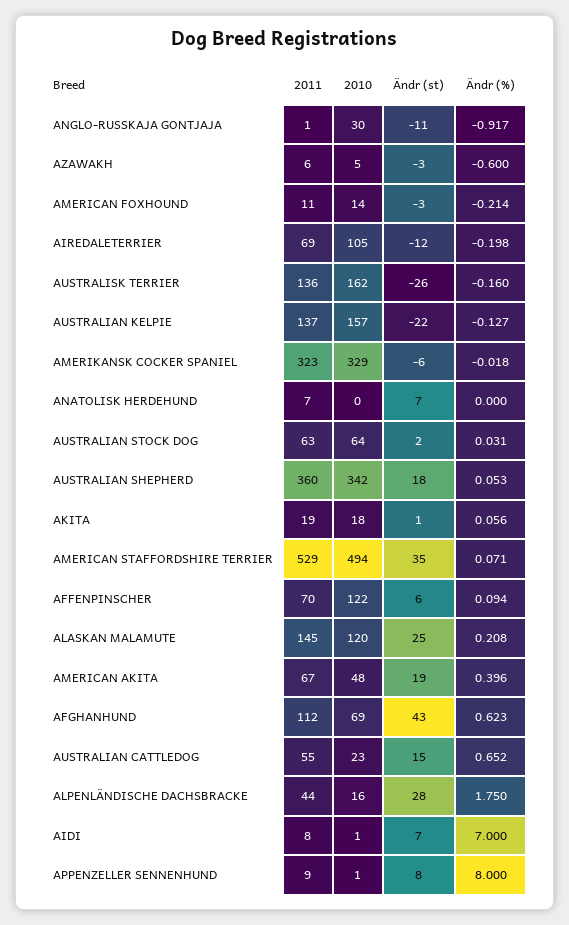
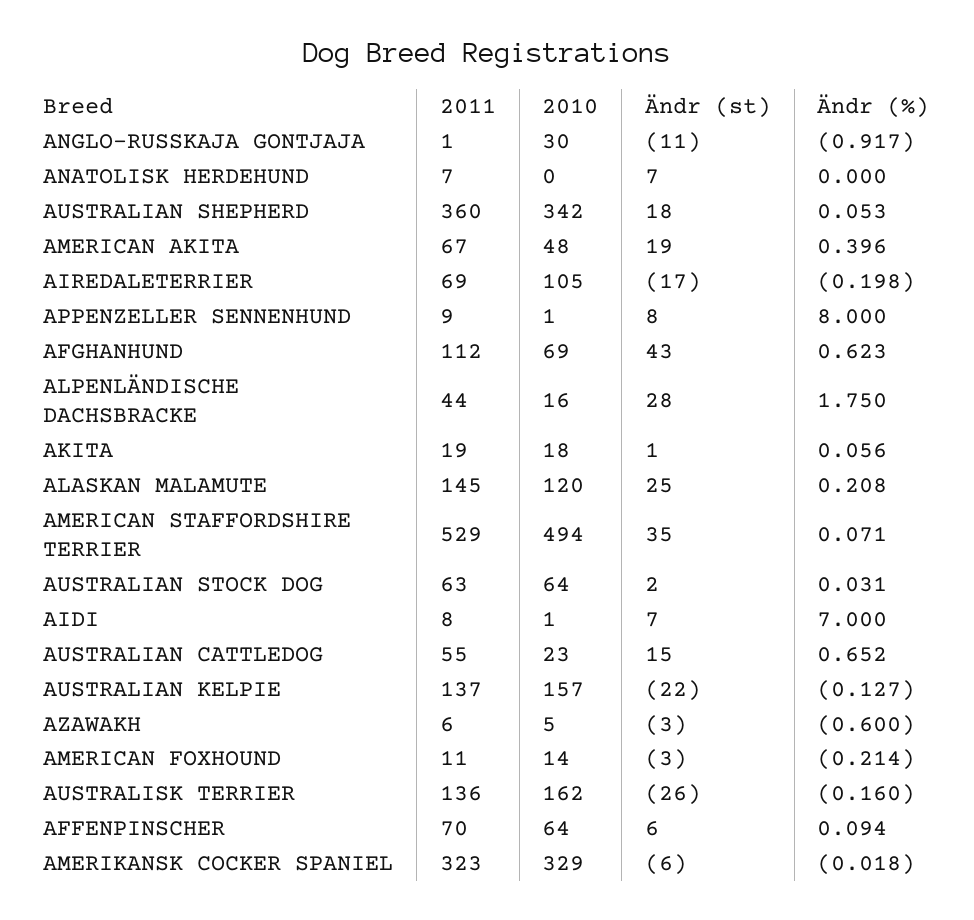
  {
    "2011": {
      "ANGLO-RUSSKAJA GONTJAJA": 1,
      "AZAWAKH": 6,
      "AMERICAN FOXHOUND": 11,
      "AIREDALETERRIER": 69,
      "AUSTRALISK TERRIER": 136,
      "AUSTRALIAN KELPIE": 137,
      "AMERIKANSK COCKER SPANIEL": 323,
      "ANATOLISK HERDEHUND": 7,
      "AUSTRALIAN STOCK DOG": 63,
      "AUSTRALIAN SHEPHERD": 360,
      "AKITA": 19,
      "AMERICAN STAFFORDSHIRE TERRIER": 529,
      "AFFENPINSCHER": 70,
      "ALASKAN MALAMUTE": 145,
      "AMERICAN AKITA": 67,
      "AFGHANHUND": 112,
      "AUSTRALIAN CATTLEDOG": 55,
      "ALPENLÄNDISCHE DACHSBRACKE": 44,
      "AIDI": 8,
      "APPENZELLER SENNENHUND": 9
    },
    "2010": {
      "ANGLO-RUSSKAJA GONTJAJA": 30,
      "AZAWAKH": 5,
      "AMERICAN FOXHOUND": 14,
      "AIREDALETERRIER": 105,
      "AUSTRALISK TERRIER": 162,
      "AUSTRALIAN KELPIE": 157,
      "AMERIKANSK COCKER SPANIEL": 329,
      "ANATOLISK HERDEHUND": 0,
      "AUSTRALIAN STOCK DOG": 64,
      "AUSTRALIAN SHEPHERD": 342,
      "AKITA": 18,
      "AMERICAN STAFFORDSHIRE TERRIER": 494,
-     "AFFENPINSCHER": 122,
+     "AFFENPINSCHER": 64,
      "ALASKAN MALAMUTE": 120,
      "AMERICAN AKITA": 48,
      "AFGHANHUND": 69,
      "AUSTRALIAN CATTLEDOG": 23,
      "ALPENLÄNDISCHE DACHSBRACKE": 16,
      "AIDI": 1,
      "APPENZELLER SENNENHUND": 1
    },
    "Ändr (st)": {
      "ANGLO-RUSSKAJA GONTJAJA": -11,
      "AZAWAKH": -3,
      "AMERICAN FOXHOUND": -3,
-     "AIREDALETERRIER": -12,
+     "AIREDALETERRIER": -17,
      "AUSTRALISK TERRIER": -26,
      "AUSTRALIAN KELPIE": -22,
      "AMERIKANSK COCKER SPANIEL": -6,
      "ANATOLISK HERDEHUND": 7,
      "AUSTRALIAN STOCK DOG": 2,
      "AUSTRALIAN SHEPHERD": 18,
      "AKITA": 1,
      "AMERICAN STAFFORDSHIRE TERRIER": 35,
      "AFFENPINSCHER": 6,
      "ALASKAN MALAMUTE": 25,
      "AMERICAN AKITA": 19,
      "AFGHANHUND": 43,
      "AUSTRALIAN CATTLEDOG": 15,
      "ALPENLÄNDISCHE DACHSBRACKE": 28,
      "AIDI": 7,
      "APPENZELLER SENNENHUND": 8
    },
    "Ändr (%)": {
      "ANGLO-RUSSKAJA GONTJAJA": -0.917,
      "AZAWAKH": -0.6,
      "AMERICAN FOXHOUND": -0.214,
      "AIREDALETERRIER": -0.198,
      "AUSTRALISK TERRIER": -0.16,
      "AUSTRALIAN KELPIE": -0.127,
      "AMERIKANSK COCKER SPANIEL": -0.018,
      "ANATOLISK HERDEHUND": 0,
      "AUSTRALIAN STOCK DOG": 0.031,
      "AUSTRALIAN SHEPHERD": 0.053,
      "AKITA": 0.056,
      "AMERICAN STAFFORDSHIRE TERRIER": 0.071,
      "AFFENPINSCHER": 0.094,
      "ALASKAN MALAMUTE": 0.208,
      "AMERICAN AKITA": 0.396,
      "AFGHANHUND": 0.623,
      "AUSTRALIAN CATTLEDOG": 0.652,
      "ALPENLÄNDISCHE DACHSBRACKE": 1.75,
      "AIDI": 7,
      "APPENZELLER SENNENHUND": 8
    }
  }

